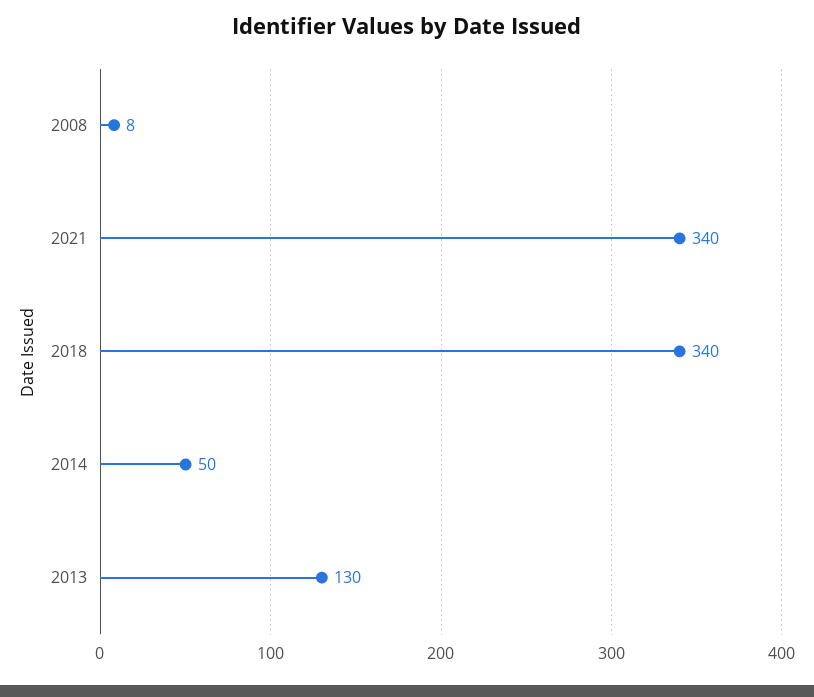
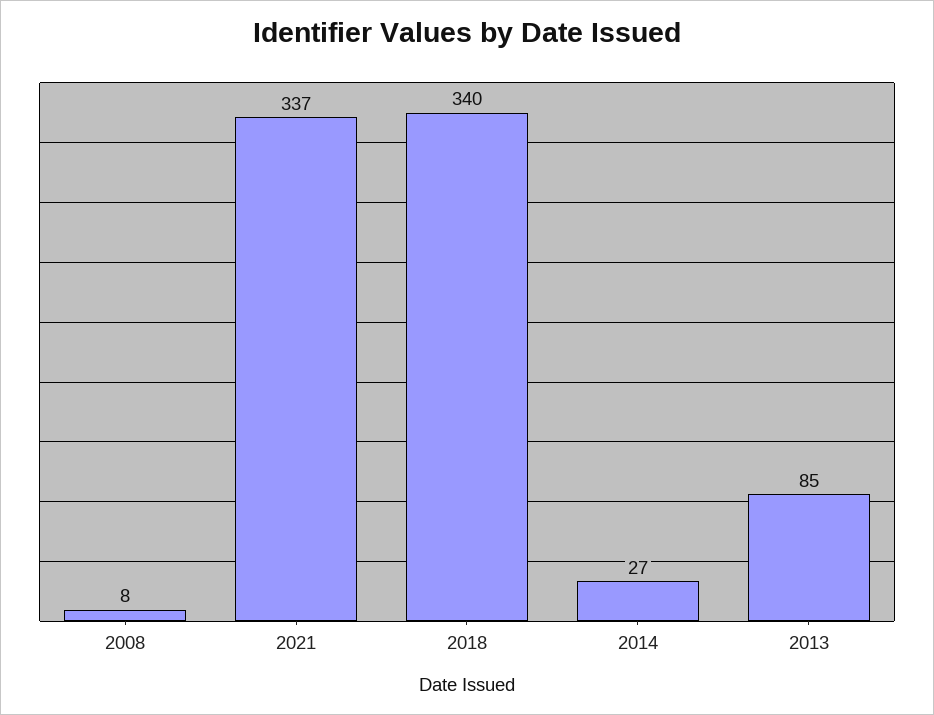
  {
    "2008": 8,
-   "2021": 340,
+   "2021": 337,
    "2018": 340,
-   "2014": 50,
+   "2014": 27,
-   "2013": 130
+   "2013": 85
  }

